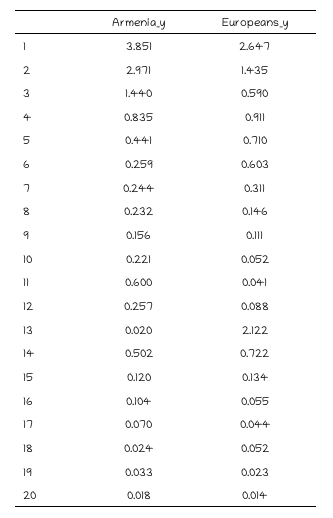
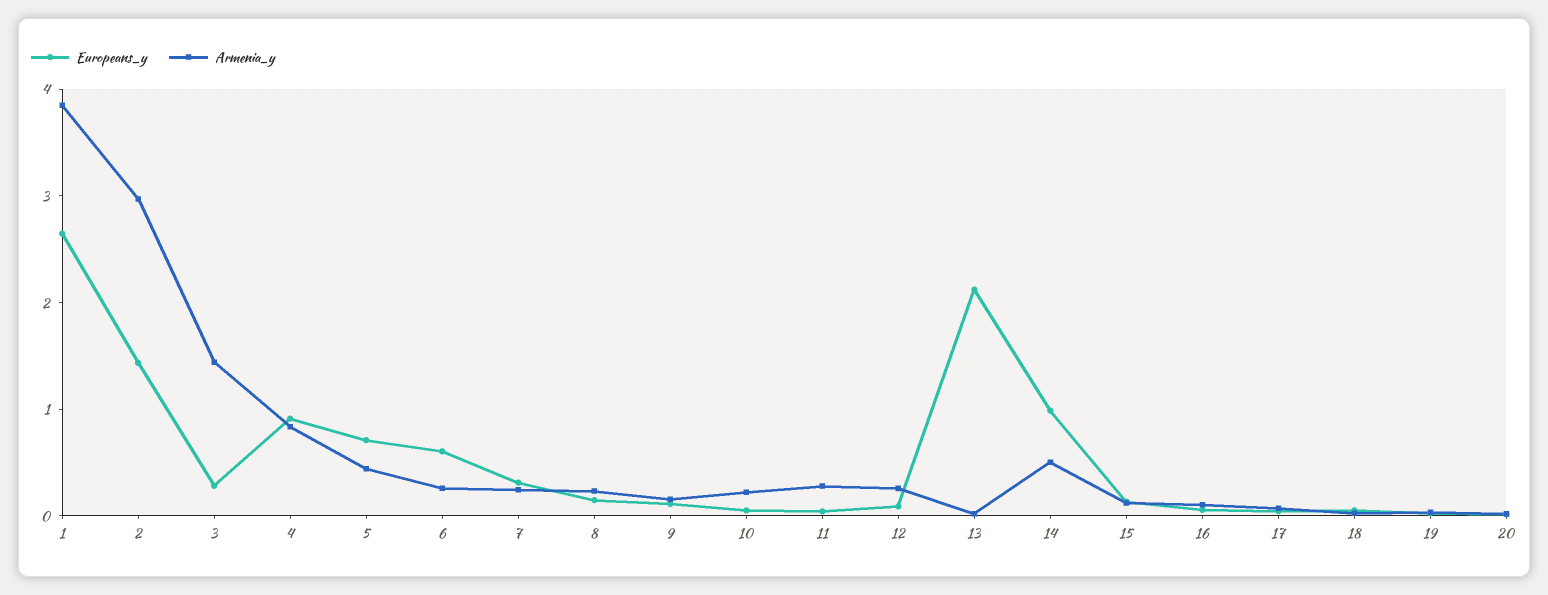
  {
    "Armenia_y": {
      "1": 3.851,
      "2": 2.971,
      "3": 1.44,
      "4": 0.835,
      "5": 0.441,
      "6": 0.259,
      "7": 0.244,
      "8": 0.232,
      "9": 0.156,
      "10": 0.221,
-     "11": 0.6,
+     "11": 0.3,
      "12": 0.257,
      "13": 0.02,
      "14": 0.502,
      "15": 0.12,
      "16": 0.104,
      "17": 0.07,
      "18": 0.024,
      "19": 0.033,
      "20": 0.018
    },
    "Europeans_y": {
      "1": 2.647,
      "2": 1.435,
-     "3": 0.59,
+     "3": 0.3,
      "4": 0.911,
      "5": 0.71,
      "6": 0.603,
      "7": 0.311,
      "8": 0.146,
      "9": 0.111,
      "10": 0.052,
      "11": 0.041,
      "12": 0.088,
      "13": 2.122,
-     "14": 0.722,
+     "14": 1,
      "15": 0.134,
      "16": 0.055,
      "17": 0.044,
      "18": 0.052,
      "19": 0.023,
      "20": 0.014
    }
  }

